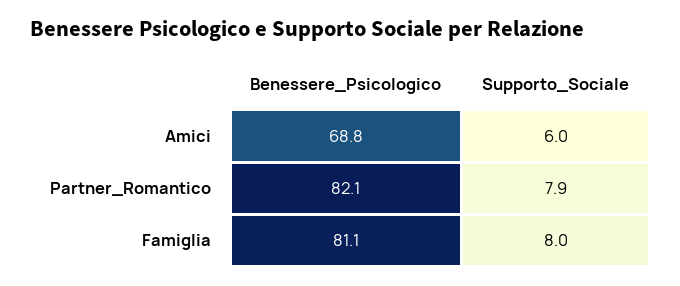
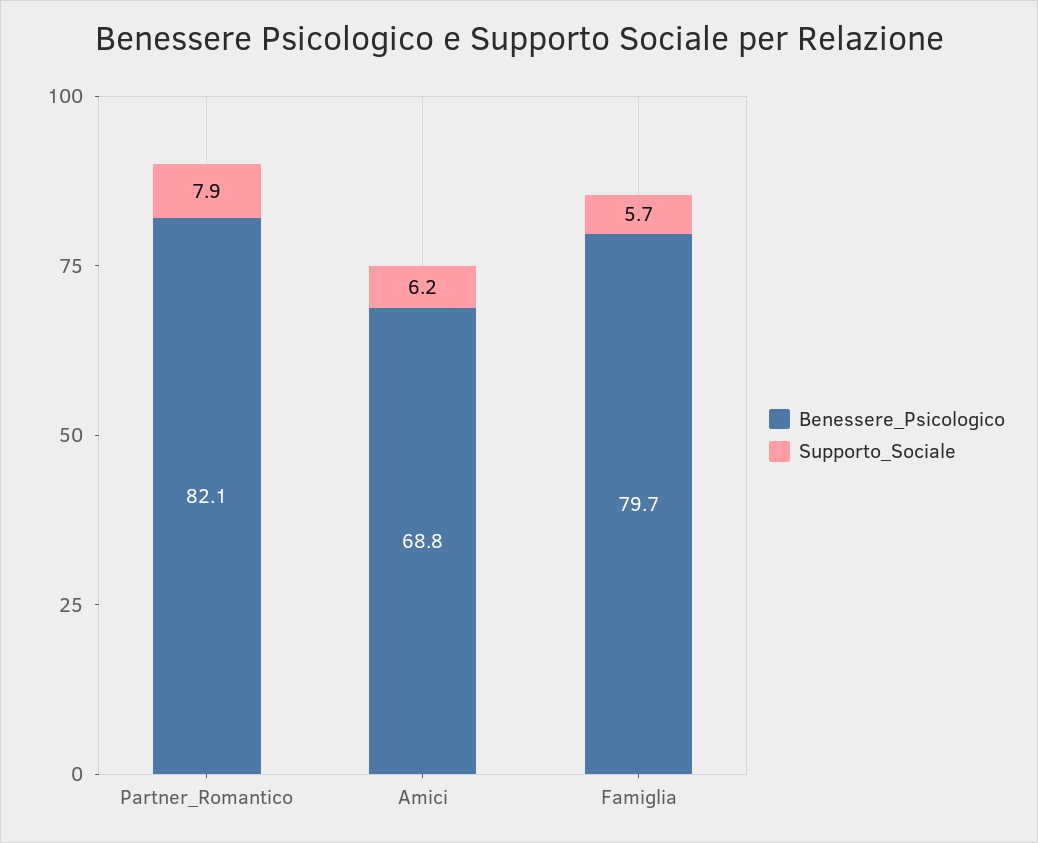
  {
    "Benessere_Psicologico": {
      "Amici": 68.8,
      "Partner_Romantico": 82.1,
-     "Famiglia": 81.1
+     "Famiglia": 79.7
    },
    "Supporto_Sociale": {
-     "Amici": 6,
+     "Amici": 6.2,
      "Partner_Romantico": 7.9,
-     "Famiglia": 8
+     "Famiglia": 5.7
    }
  }

